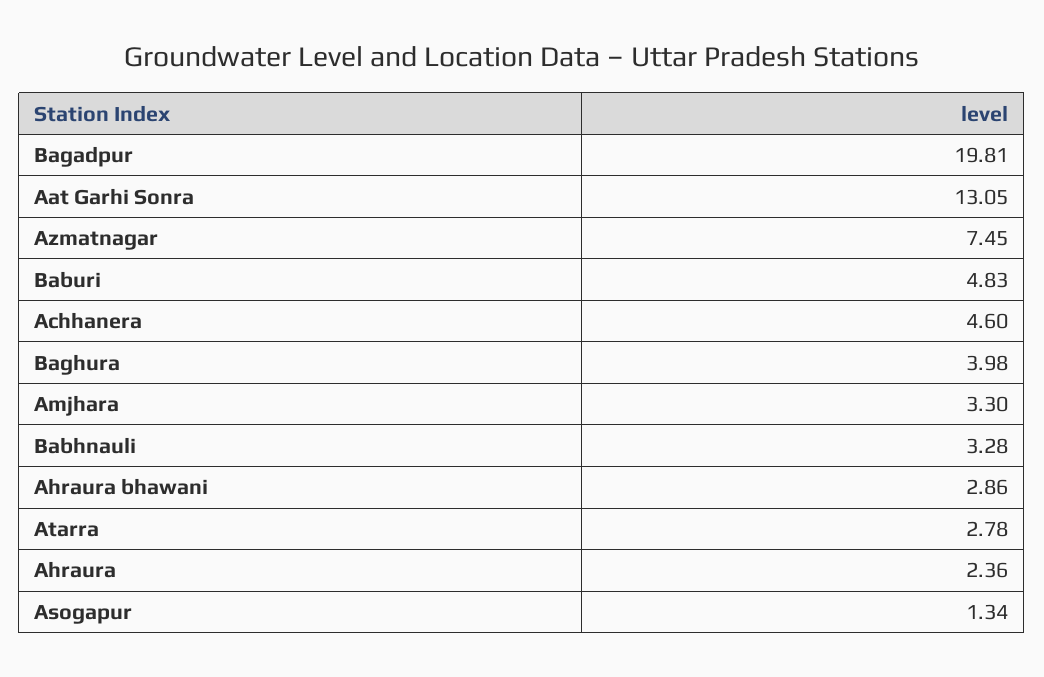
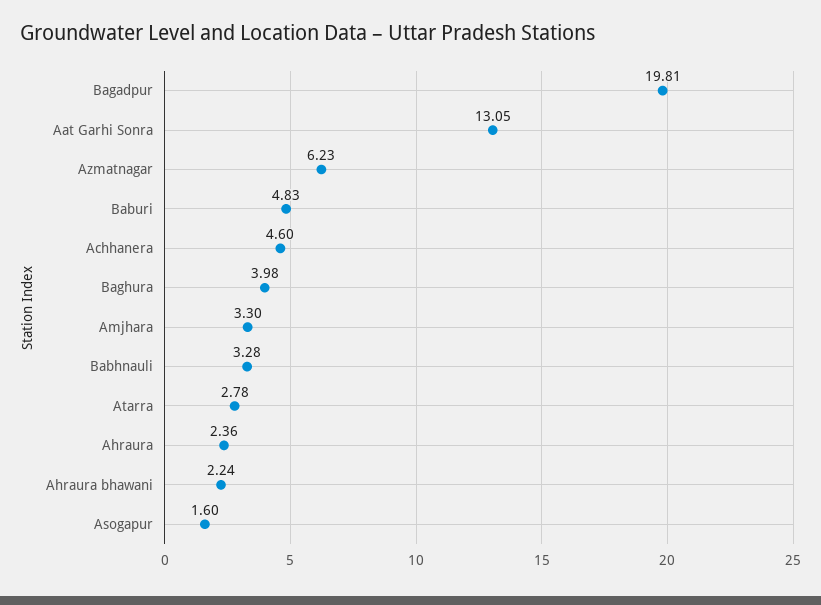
  {
    "Bagadpur": 19.81,
    "Aat Garhi Sonra": 13.05,
-   "Azmatnagar": 7.45,
+   "Azmatnagar": 6.23,
    "Baburi": 4.83,
    "Achhanera": 4.6,
    "Baghura": 3.98,
    "Amjhara": 3.3,
    "Babhnauli": 3.28,
-   "Ahraura bhawani": 2.86,
+   "Ahraura bhawani": 2.24,
    "Atarra": 2.78,
    "Ahraura": 2.36,
-   "Asogapur": 1.34
+   "Asogapur": 1.6
  }

